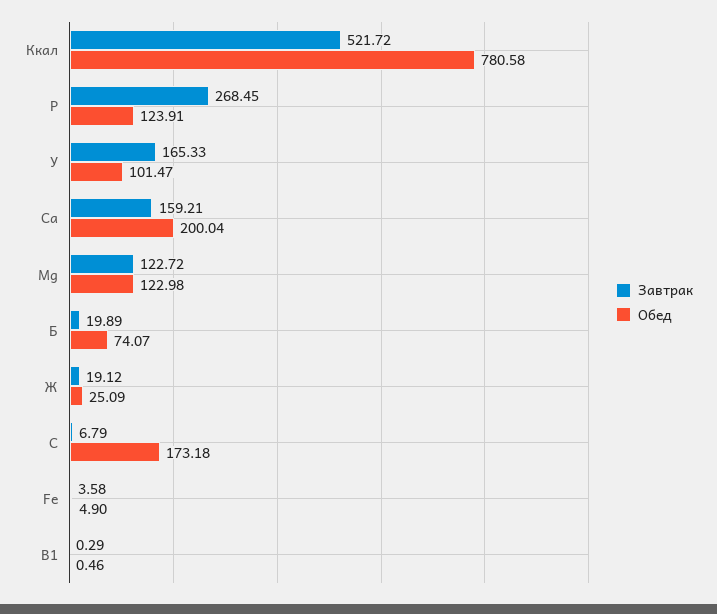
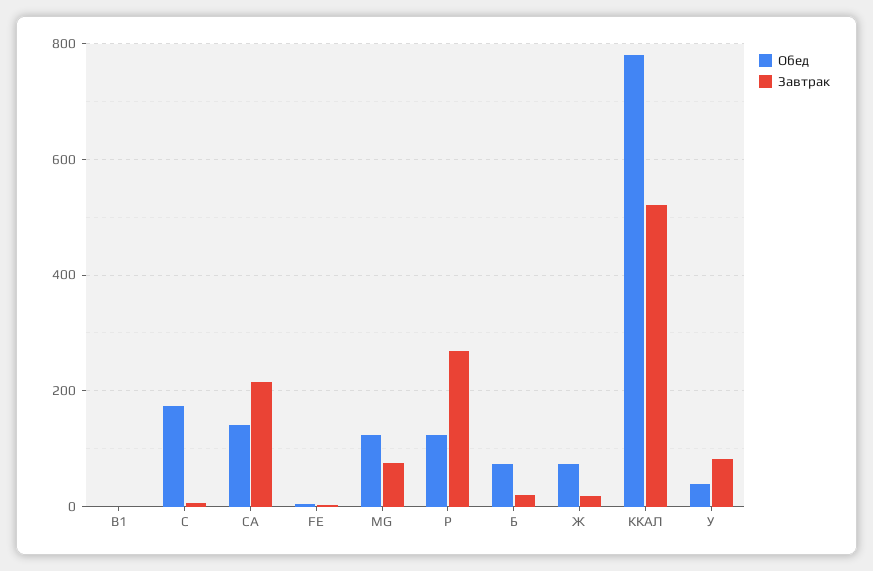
  {
    "Завтрак": {
      "Ккал": 521.72,
      "P": 268.45,
-     "У": 165.33,
+     "У": 80,
-     "Ca": 159.21,
+     "Ca": 220,
-     "Mg": 122.72,
+     "Mg": 80,
      "Б": 19.89,
      "Ж": 19.12,
      "C": 6.79,
      "Fe": 3.58,
      "B1": 0.29
    },
    "Обед": {
      "Ккал": 780.58,
      "P": 123.91,
-     "У": 101.47,
+     "У": 40,
-     "Ca": 200.04,
+     "Ca": 140,
      "Mg": 122.98,
      "Б": 74.07,
-     "Ж": 25.09,
+     "Ж": 80,
      "C": 173.18,
      "Fe": 4.9,
      "B1": 0.46
    }
  }

